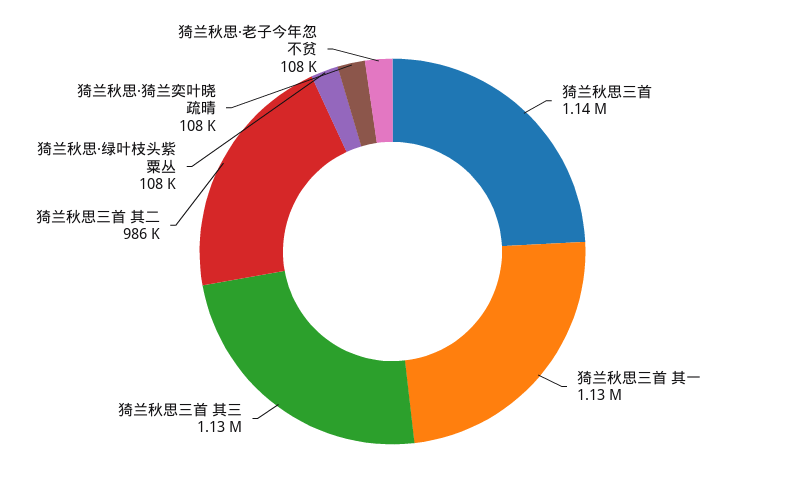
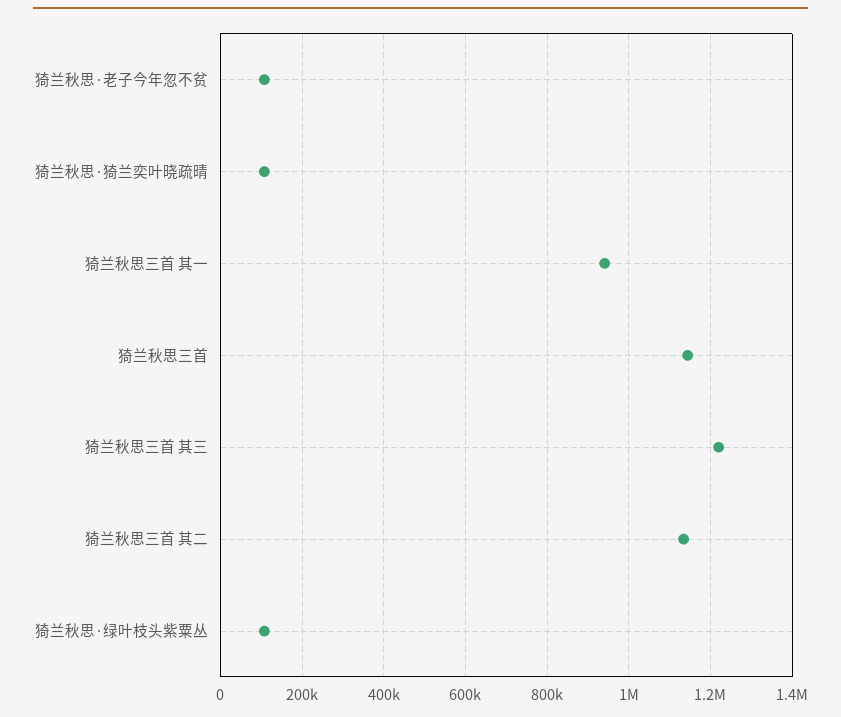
  {
    "猗兰秋思三首": 1140000,
-   "猗兰秋思三首 其一": 1130000,
+   "猗兰秋思三首 其一": 940000,
-   "猗兰秋思三首 其三": 1130000,
+   "猗兰秋思三首 其三": 1220000,
-   "猗兰秋思三首 其二": 986000,
+   "猗兰秋思三首 其二": 1140000,
    "猗兰秋思·绿叶枝头紫粟丛": 108000,
    "猗兰秋思·猗兰奕叶晓疏晴": 108000,
    "猗兰秋思·老子今年忽不贫": 108000
  }

